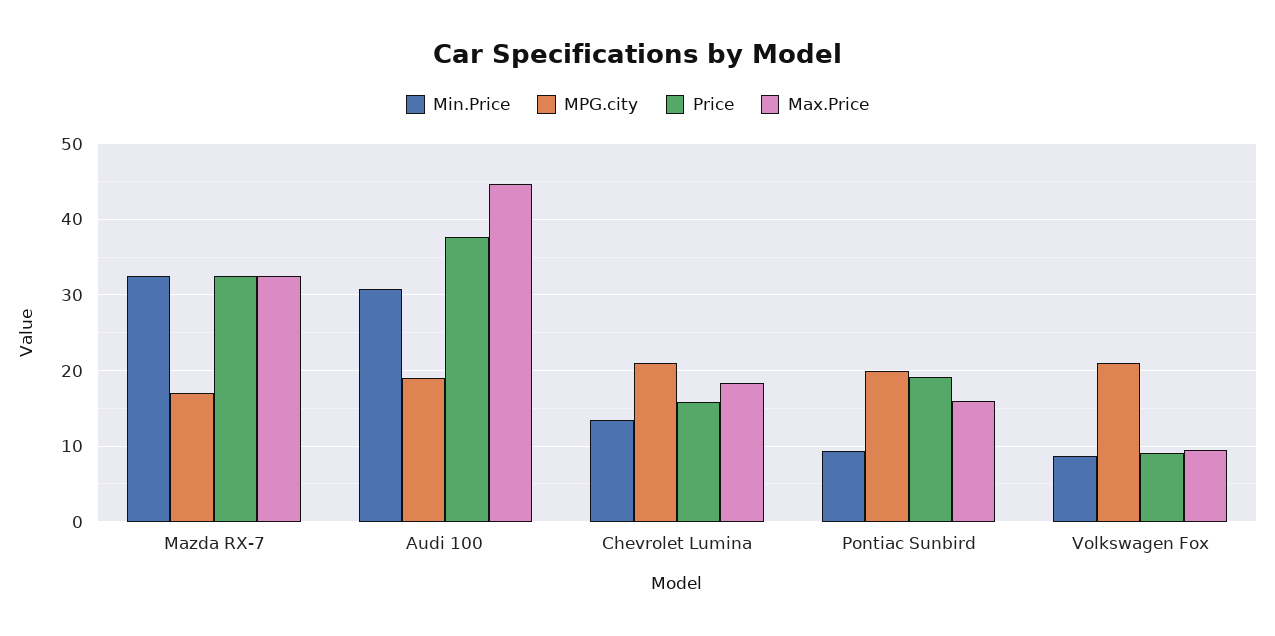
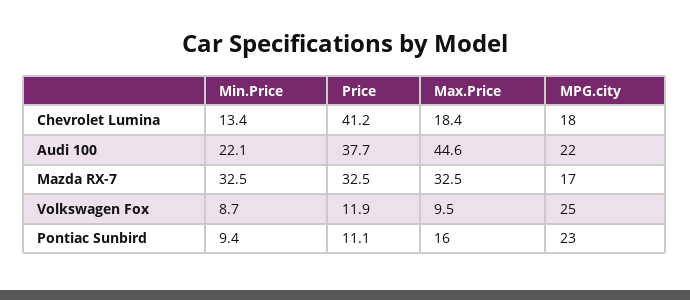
  {
    "Min.Price": {
      "Mazda RX-7": 32.5,
-     "Audi 100": 31,
+     "Audi 100": 22.1,
      "Chevrolet Lumina": 13.4,
      "Pontiac Sunbird": 9.4,
      "Volkswagen Fox": 8.7
    },
    "MPG.city": {
      "Mazda RX-7": 17,
-     "Audi 100": 19,
+     "Audi 100": 22,
-     "Chevrolet Lumina": 21,
+     "Chevrolet Lumina": 18,
-     "Pontiac Sunbird": 20,
+     "Pontiac Sunbird": 23,
-     "Volkswagen Fox": 21
+     "Volkswagen Fox": 25
    },
    "Price": {
      "Mazda RX-7": 32.5,
      "Audi 100": 37.7,
-     "Chevrolet Lumina": 16,
+     "Chevrolet Lumina": 41.2,
-     "Pontiac Sunbird": 19,
+     "Pontiac Sunbird": 11.1,
-     "Volkswagen Fox": 9
+     "Volkswagen Fox": 11.9
    },
    "Max.Price": {
      "Mazda RX-7": 32.5,
      "Audi 100": 44.6,
      "Chevrolet Lumina": 18.4,
      "Pontiac Sunbird": 16,
      "Volkswagen Fox": 9.5
    }
  }

